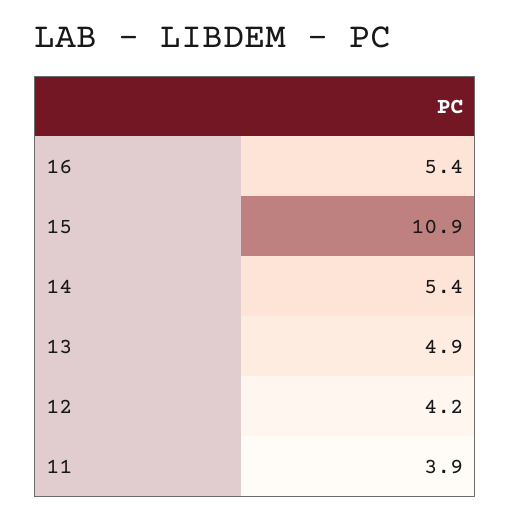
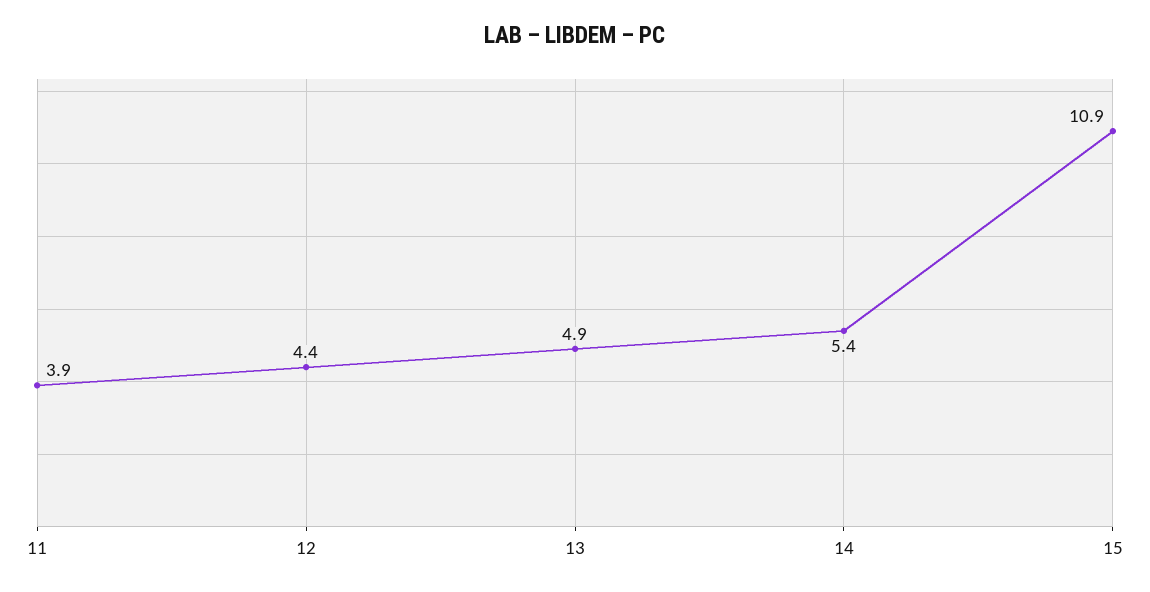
  {
-   "16": 5.4,
    "15": 10.9,
    "14": 5.4,
    "13": 4.9,
-   "12": 4.2,
+   "12": 4.4,
    "11": 3.9
  }

